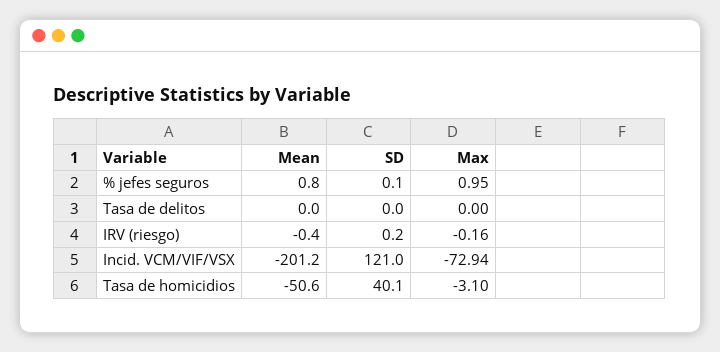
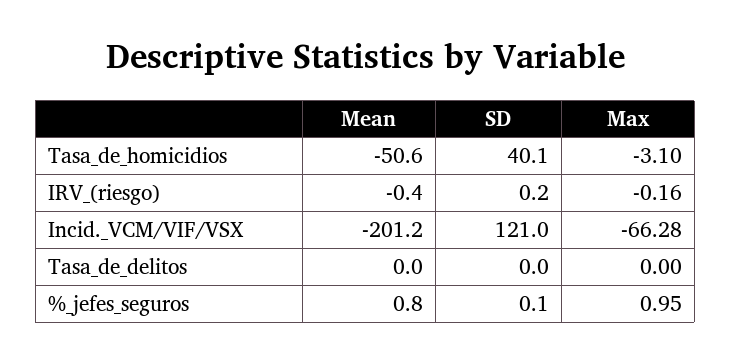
  {
    "Mean": {
      "% jefes seguros": 0.8,
      "Tasa de delitos": 0,
      "IRV (riesgo)": -0.4,
      "Incid. VCM/VIF/VSX": -201.2,
      "Tasa de homicidios": -50.6
    },
    "SD": {
      "% jefes seguros": 0.1,
      "Tasa de delitos": 0,
      "IRV (riesgo)": 0.2,
      "Incid. VCM/VIF/VSX": 121,
      "Tasa de homicidios": 40.1
    },
    "Max": {
      "% jefes seguros": 0.95,
      "Tasa de delitos": 0,
      "IRV (riesgo)": -0.16,
-     "Incid. VCM/VIF/VSX": -72.94,
+     "Incid. VCM/VIF/VSX": -66.28,
      "Tasa de homicidios": -3.1
    }
  }

